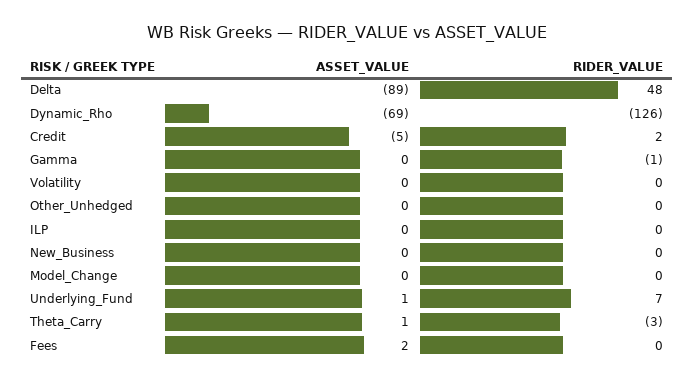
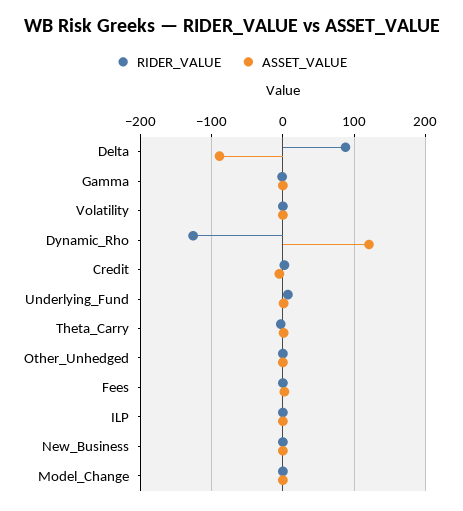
  {
    "ASSET_VALUE": {
      "Delta": -89,
-     "Dynamic_Rho": -69,
+     "Dynamic_Rho": 120,
      "Credit": -5,
      "Gamma": 0,
      "Volatility": 0,
      "Other_Unhedged": 0,
      "ILP": 0,
      "New_Business": 0,
      "Model_Change": 0,
      "Underlying_Fund": 1,
      "Theta_Carry": 1,
      "Fees": 2
    },
    "RIDER_VALUE": {
-     "Delta": 48,
+     "Delta": 90,
      "Dynamic_Rho": -126,
      "Credit": 2,
      "Gamma": -1,
      "Volatility": 0,
      "Other_Unhedged": 0,
      "ILP": 0,
      "New_Business": 0,
      "Model_Change": 0,
      "Underlying_Fund": 7,
      "Theta_Carry": -3,
      "Fees": 0
    }
  }

